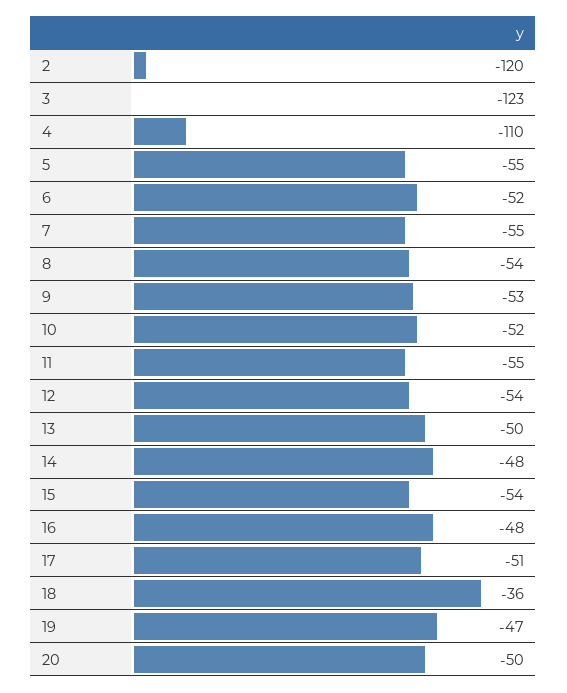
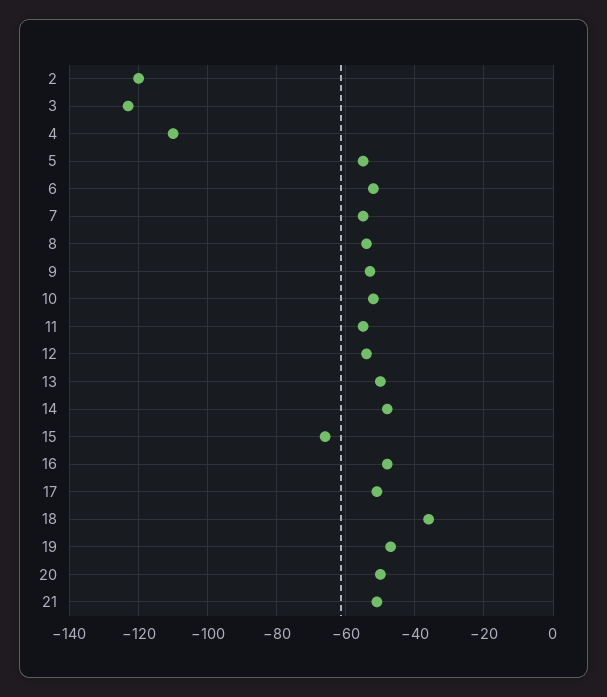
  {
    "2": -120,
    "3": -123,
    "4": -110,
    "5": -55,
    "6": -52,
    "7": -55,
    "8": -54,
    "9": -53,
    "10": -52,
    "11": -55,
    "12": -54,
    "13": -50,
    "14": -48,
-   "15": -54,
+   "15": -65,
    "16": -48,
    "17": -51,
    "18": -36,
    "19": -47,
-   "20": -50
+   "20": -50,
+   "21": -50
  }

